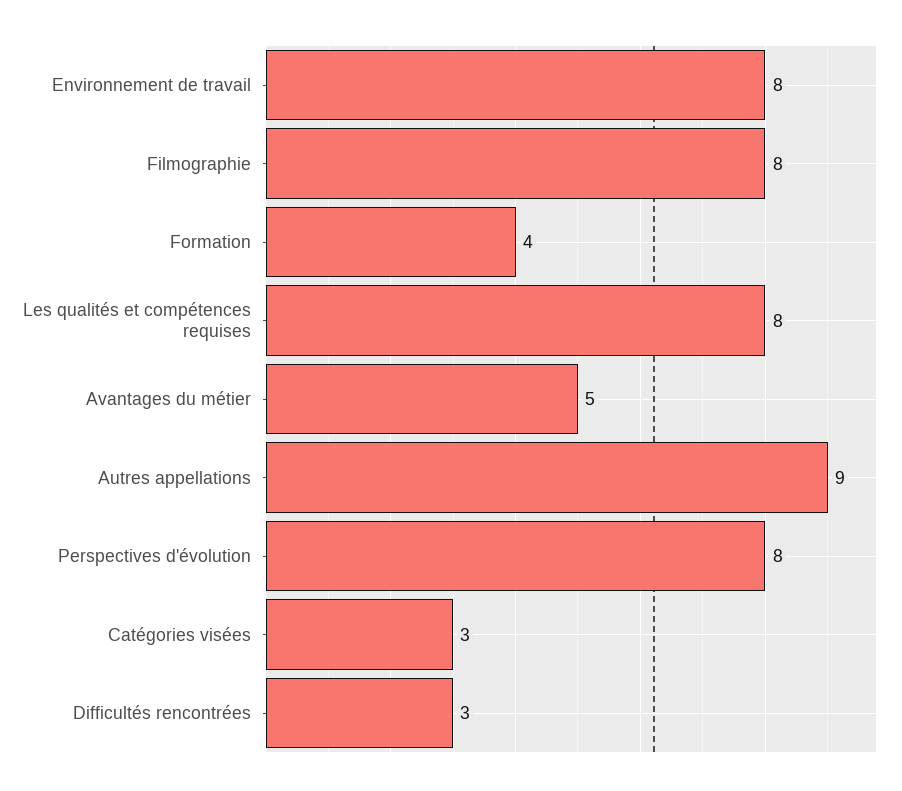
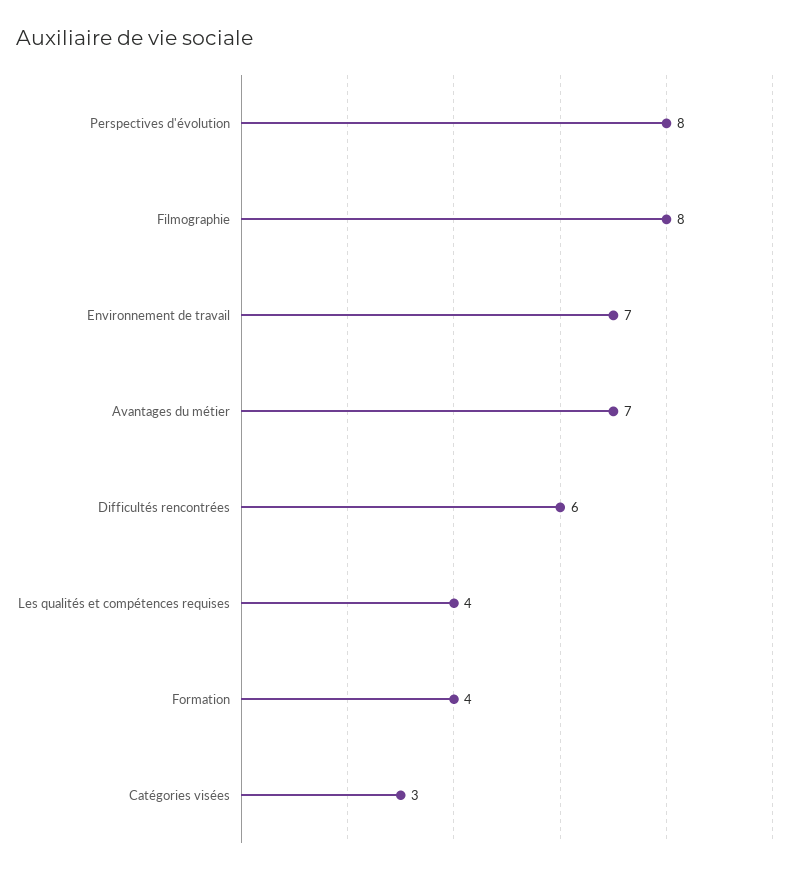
  {
-   "Environnement de travail": 8,
+   "Environnement de travail": 7,
    "Filmographie": 8,
    "Formation": 4,
-   "Les qualités et compétences requises": 8,
+   "Les qualités et compétences requises": 4,
-   "Avantages du métier": 5,
+   "Avantages du métier": 7,
-   "Autres appellations": 9,
    "Perspectives d'évolution": 8,
    "Catégories visées": 3,
-   "Difficultés rencontrées": 3
+   "Difficultés rencontrées": 6
  }

